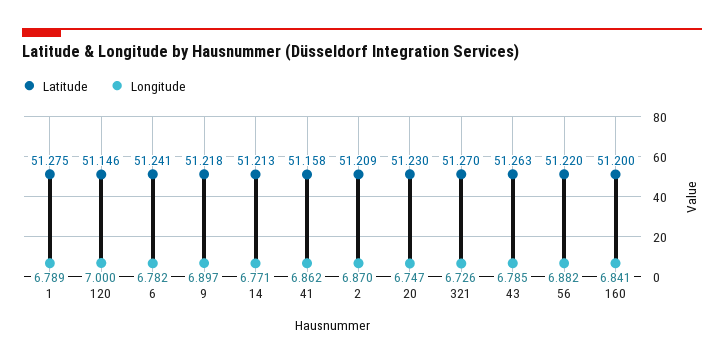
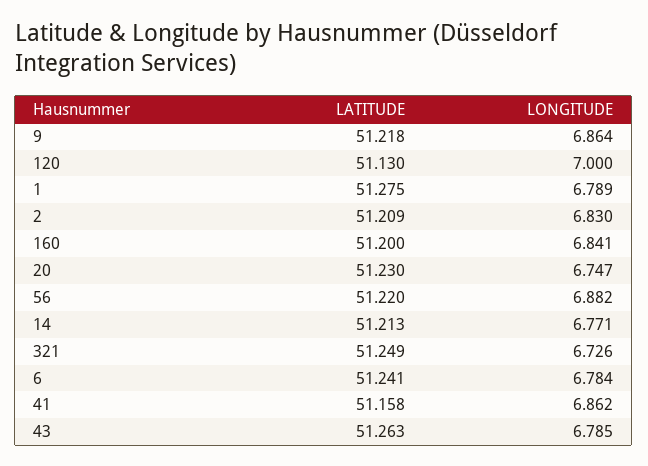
  {
    "Latitude": {
      "1": 51.275,
-     "120": 51.146,
+     "120": 51.13,
      "6": 51.241,
      "9": 51.218,
      "14": 51.213,
      "41": 51.158,
      "2": 51.209,
      "20": 51.23,
-     "321": 51.27,
+     "321": 51.249,
      "43": 51.263,
      "56": 51.22,
      "160": 51.2
    },
    "Longitude": {
      "1": 6.789,
      "120": 7,
-     "6": 6.782,
+     "6": 6.784,
-     "9": 6.897,
+     "9": 6.864,
      "14": 6.771,
      "41": 6.862,
-     "2": 6.87,
+     "2": 6.83,
      "20": 6.747,
      "321": 6.726,
      "43": 6.785,
      "56": 6.882,
      "160": 6.841
    }
  }

